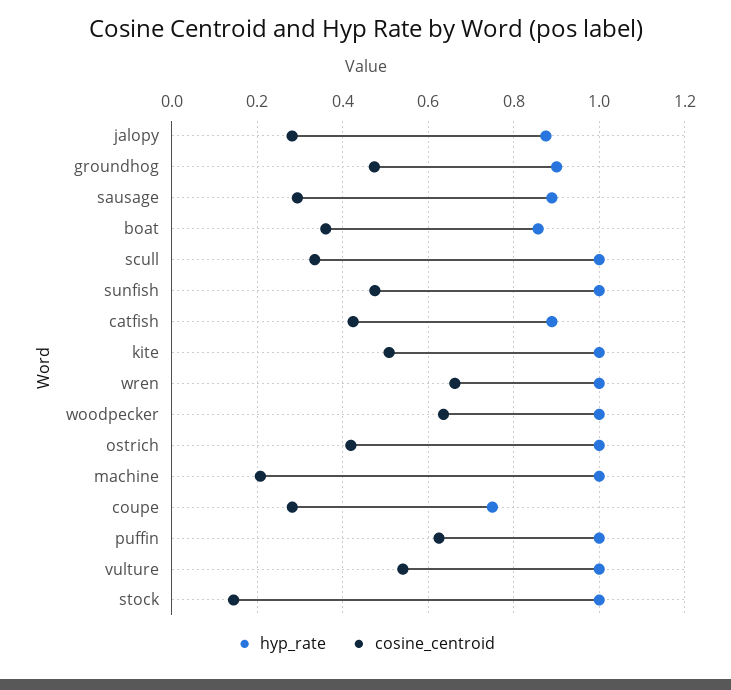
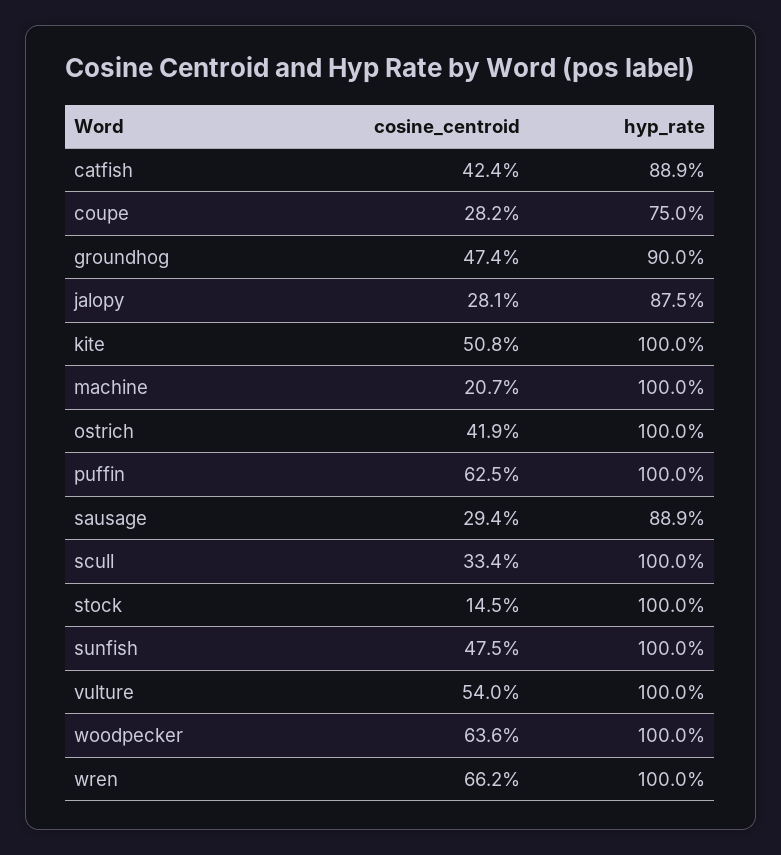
  {
    "hyp_rate": {
      "jalopy": 0.875,
      "groundhog": 0.9,
      "sausage": 0.889,
-     "boat": 0.86,
      "scull": 1,
      "sunfish": 1,
      "catfish": 0.889,
      "kite": 1,
      "wren": 1,
      "woodpecker": 1,
      "ostrich": 1,
      "machine": 1,
      "coupe": 0.75,
      "puffin": 1,
      "vulture": 1,
      "stock": 1
    },
    "cosine_centroid": {
      "jalopy": 0.281,
      "groundhog": 0.474,
      "sausage": 0.294,
-     "boat": 0.36,
      "scull": 0.334,
      "sunfish": 0.475,
      "catfish": 0.424,
      "kite": 0.508,
      "wren": 0.662,
      "woodpecker": 0.636,
      "ostrich": 0.419,
      "machine": 0.207,
      "coupe": 0.282,
      "puffin": 0.625,
      "vulture": 0.54,
      "stock": 0.145
    }
  }

